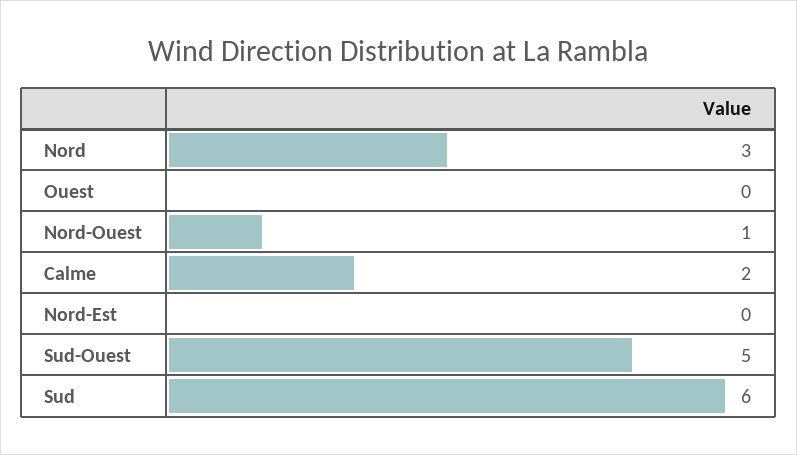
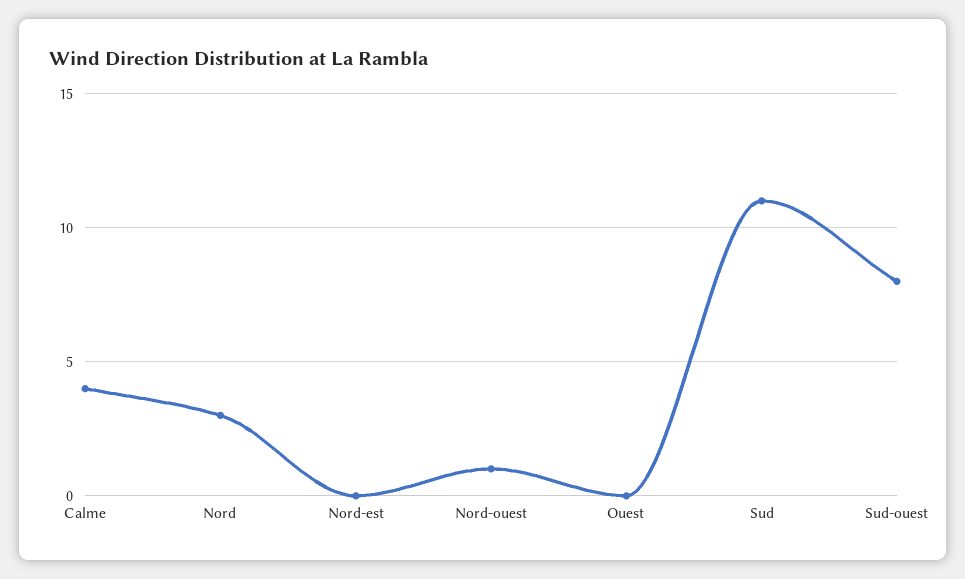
  {
    "Nord": 3,
    "Ouest": 0,
    "Nord-Ouest": 1,
-   "Calme": 2,
+   "Calme": 4,
    "Nord-Est": 0,
-   "Sud-Ouest": 5,
+   "Sud-Ouest": 8,
-   "Sud": 6
+   "Sud": 11
  }

